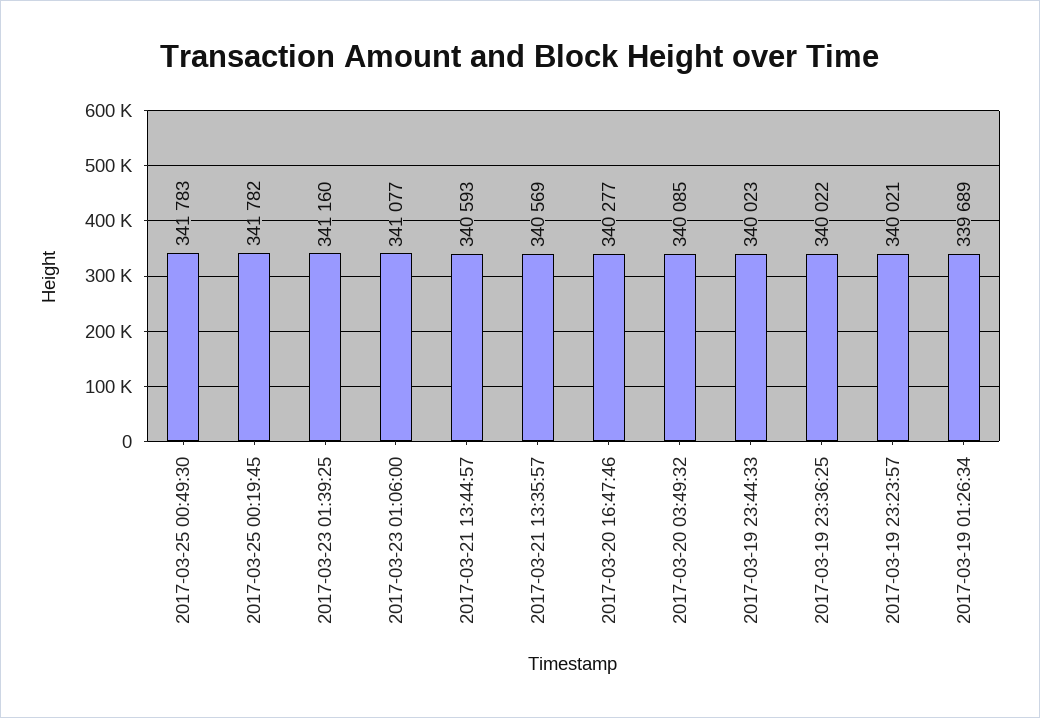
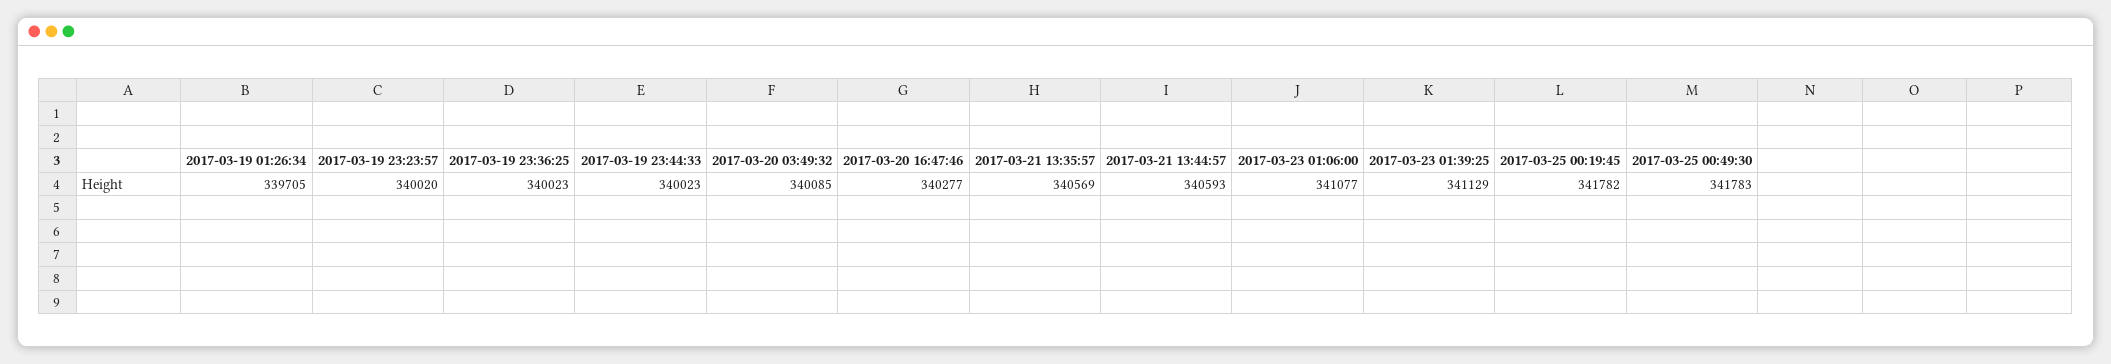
  {
    "2017-03-25 00:49:30": 341783,
    "2017-03-25 00:19:45": 341782,
-   "2017-03-23 01:39:25": 341160,
+   "2017-03-23 01:39:25": 341129,
    "2017-03-23 01:06:00": 341077,
    "2017-03-21 13:44:57": 340593,
    "2017-03-21 13:35:57": 340569,
    "2017-03-20 16:47:46": 340277,
    "2017-03-20 03:49:32": 340085,
    "2017-03-19 23:44:33": 340023,
-   "2017-03-19 23:36:25": 340022,
+   "2017-03-19 23:36:25": 340023,
-   "2017-03-19 23:23:57": 340021,
+   "2017-03-19 23:23:57": 340020,
-   "2017-03-19 01:26:34": 339689
+   "2017-03-19 01:26:34": 339705
  }

